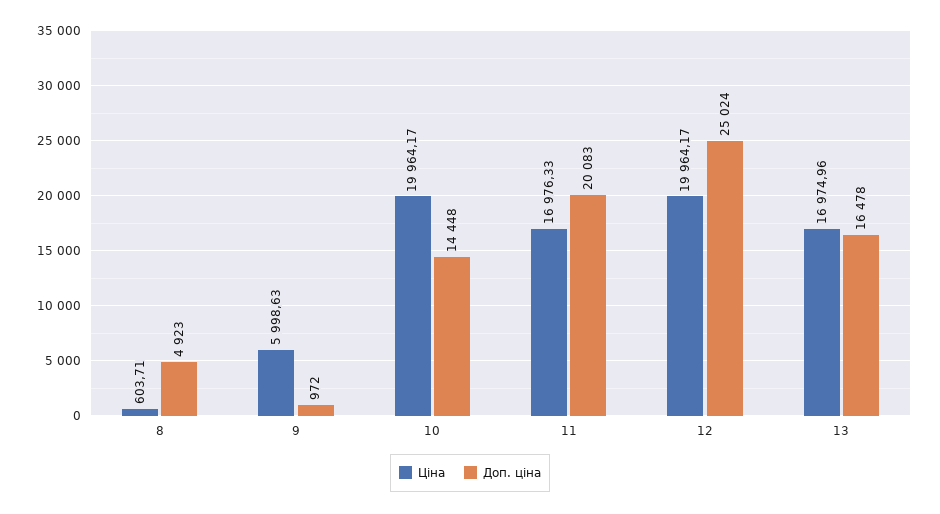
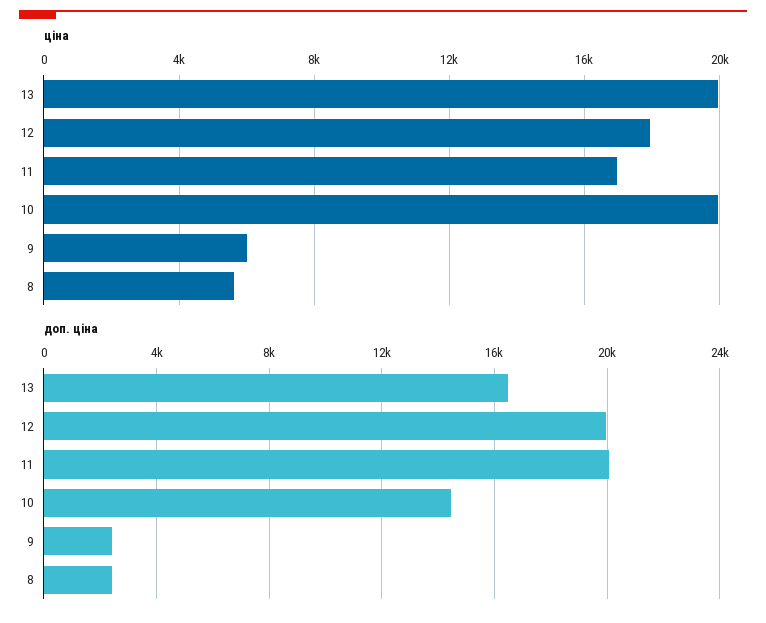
  {
    "Ціна": {
-     "8": 603.71,
+     "8": 5500,
      "9": 5998.63,
      "10": 19964.17,
      "11": 16976.33,
-     "12": 19964.17,
+     "12": 18000,
-     "13": 16974.96
+     "13": 20000
    },
    "Доп. ціна": {
-     "8": 4923,
+     "8": 2500,
-     "9": 972,
+     "9": 2500,
      "10": 14448,
      "11": 20083,
-     "12": 25024,
+     "12": 20000,
      "13": 16478
    }
  }

